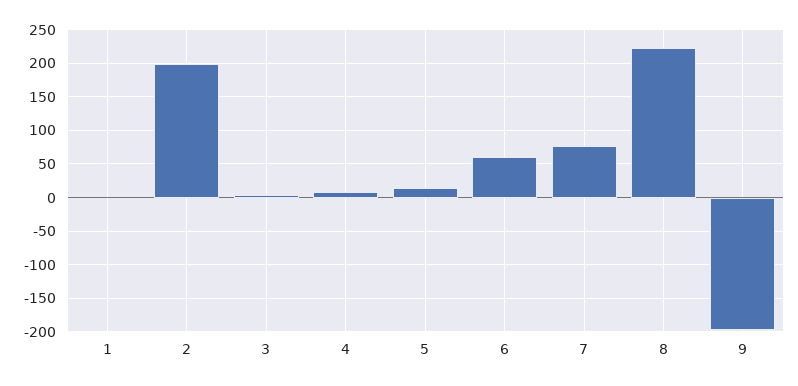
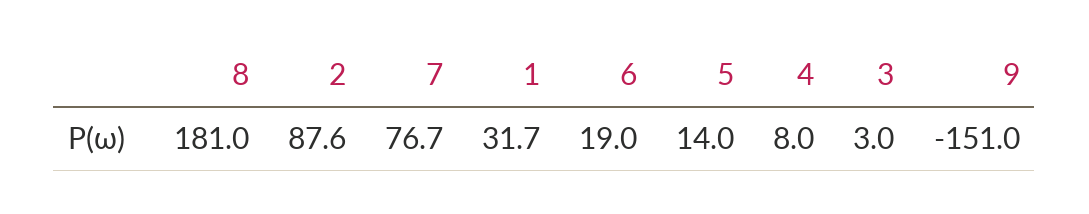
  {
-   "1": 0,
+   "1": 31.7,
-   "2": 200,
+   "2": 87.6,
    "3": 3,
    "4": 8,
    "5": 14,
-   "6": 60,
+   "6": 19,
    "7": 76.7,
-   "8": 220,
+   "8": 181,
-   "9": -200
+   "9": -151
  }

